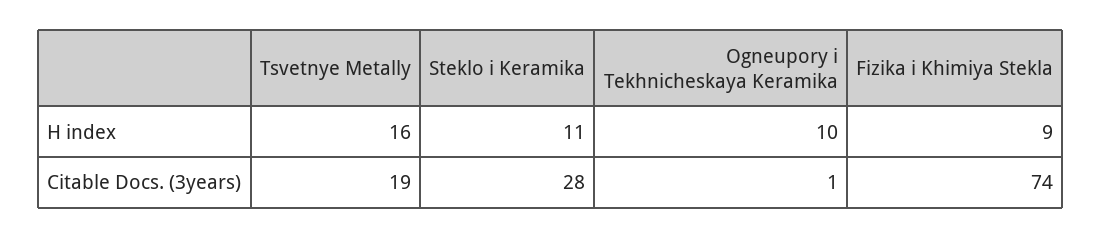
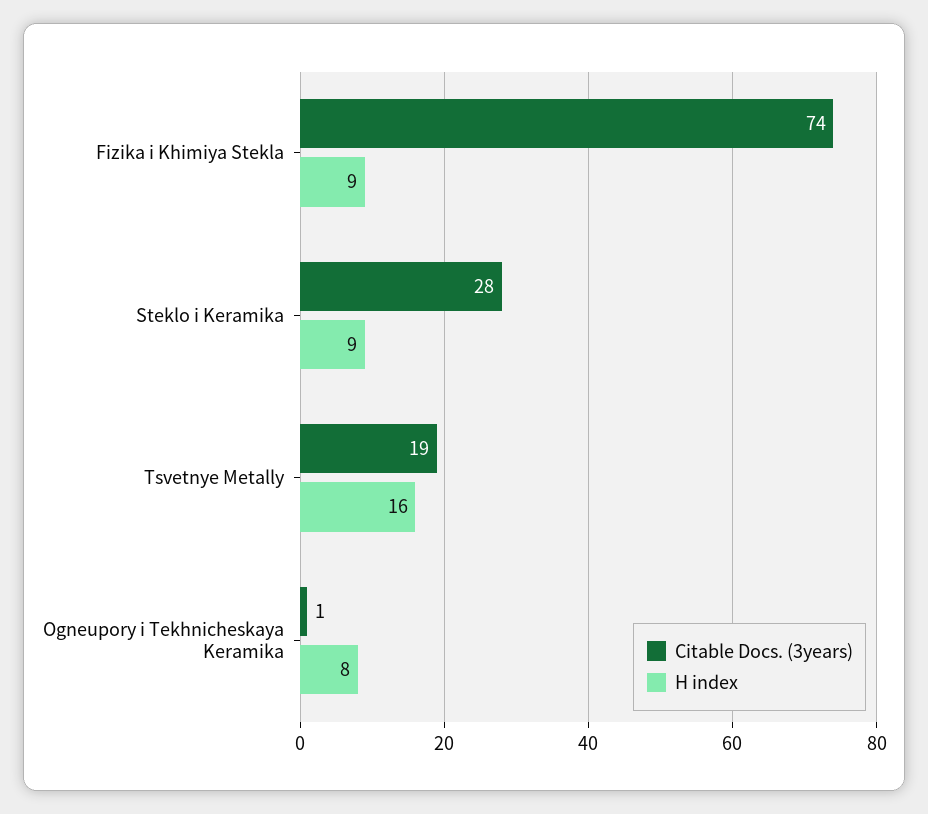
  {
    "H index": {
      "Tsvetnye Metally": 16,
-     "Steklo i Keramika": 11,
+     "Steklo i Keramika": 9,
-     "Ogneupory i Tekhnicheskaya Keramika": 10,
+     "Ogneupory i Tekhnicheskaya Keramika": 8,
      "Fizika i Khimiya Stekla": 9
    },
    "Citable Docs. (3years)": {
      "Tsvetnye Metally": 19,
      "Steklo i Keramika": 28,
      "Ogneupory i Tekhnicheskaya Keramika": 1,
      "Fizika i Khimiya Stekla": 74
    }
  }

